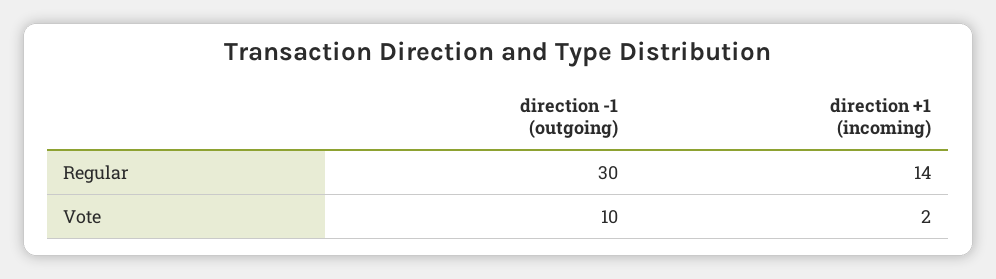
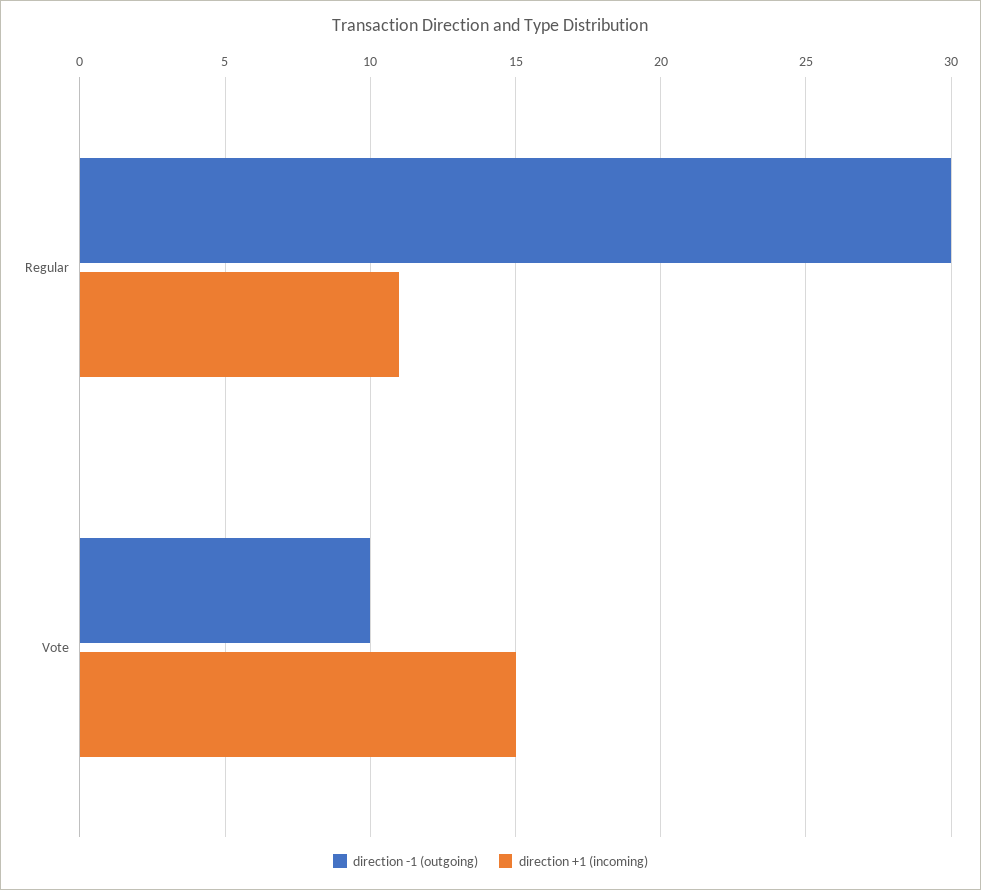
  {
    "direction -1 (outgoing)": {
      "Regular": 30,
      "Vote": 10
    },
    "direction +1 (incoming)": {
-     "Regular": 14,
+     "Regular": 11,
-     "Vote": 2
+     "Vote": 15
    }
  }

